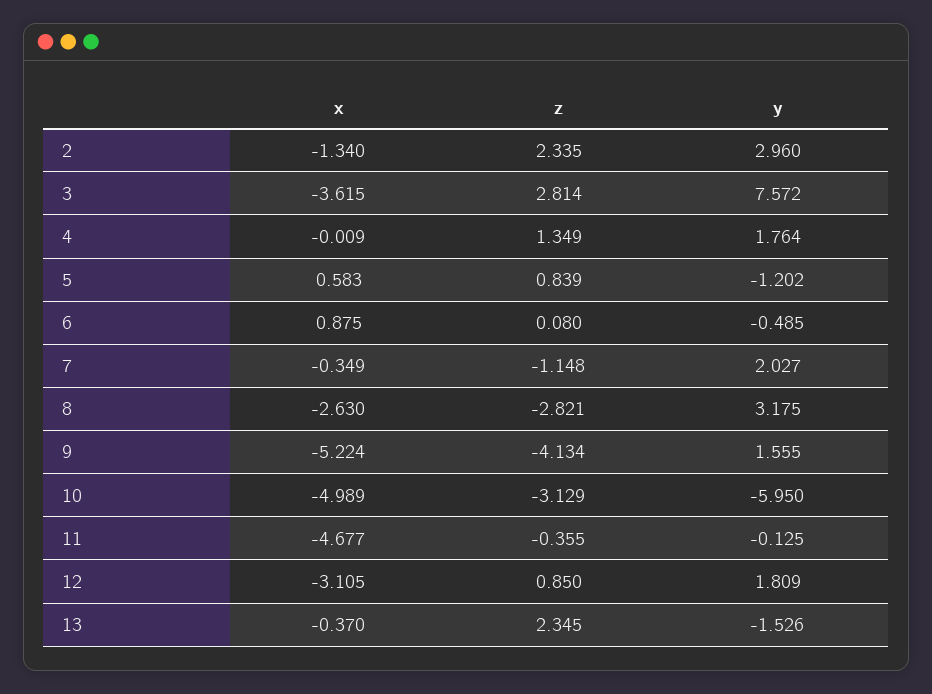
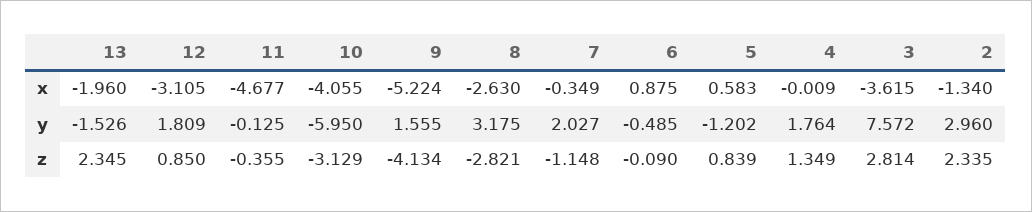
  {
    "x": {
      "2": -1.34,
      "3": -3.615,
      "4": -0.009,
      "5": 0.583,
      "6": 0.875,
      "7": -0.349,
      "8": -2.63,
      "9": -5.224,
-     "10": -4.989,
+     "10": -4.055,
      "11": -4.677,
      "12": -3.105,
-     "13": -0.37
+     "13": -1.96
    },
    "z": {
      "2": 2.335,
      "3": 2.814,
      "4": 1.349,
      "5": 0.839,
-     "6": 0.08,
+     "6": -0.09,
      "7": -1.148,
      "8": -2.821,
      "9": -4.134,
      "10": -3.129,
      "11": -0.355,
      "12": 0.85,
      "13": 2.345
    },
    "y": {
      "2": 2.96,
      "3": 7.572,
      "4": 1.764,
      "5": -1.202,
      "6": -0.485,
      "7": 2.027,
      "8": 3.175,
      "9": 1.555,
      "10": -5.95,
      "11": -0.125,
      "12": 1.809,
      "13": -1.526
    }
  }

